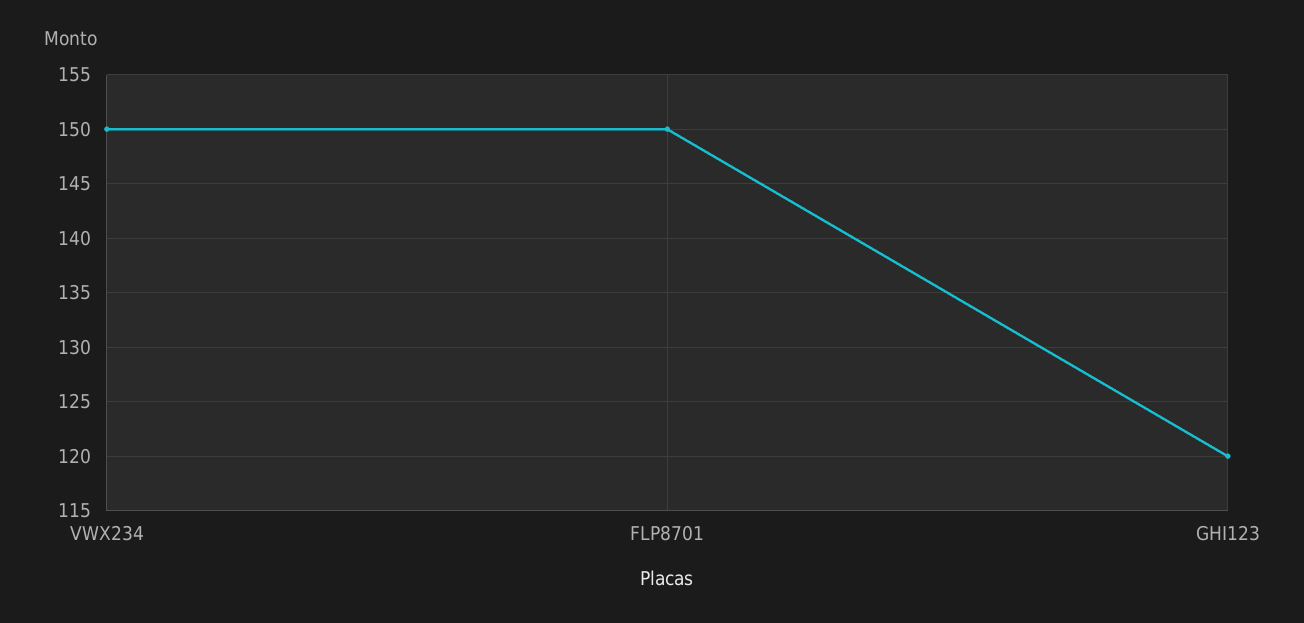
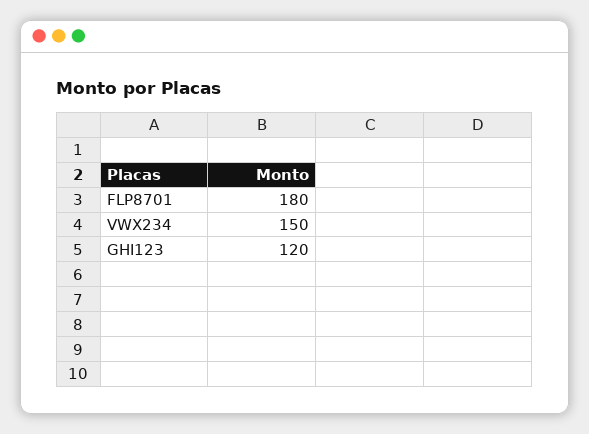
  {
    "VWX234": 150,
-   "FLP8701": 150,
+   "FLP8701": 180,
    "GHI123": 120
  }

